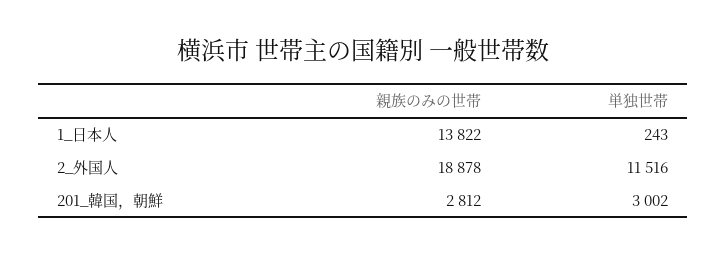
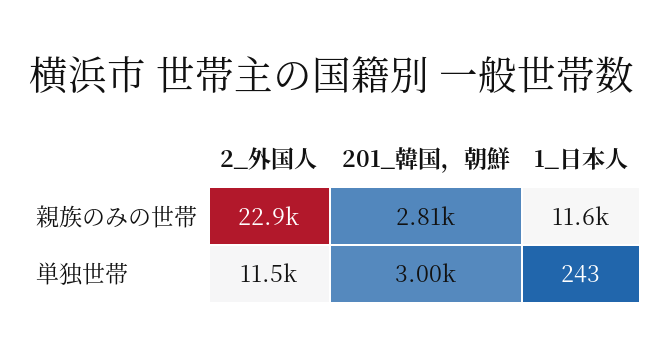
  {
    "親族のみの世帯": {
-     "1_日本人": 13822,
+     "1_日本人": 11600,
-     "2_外国人": 18878,
+     "2_外国人": 22900,
      "201_韓国，朝鮮": 2812
    },
    "単独世帯": {
      "1_日本人": 243,
      "2_外国人": 11516,
      "201_韓国，朝鮮": 3002
    }
  }

